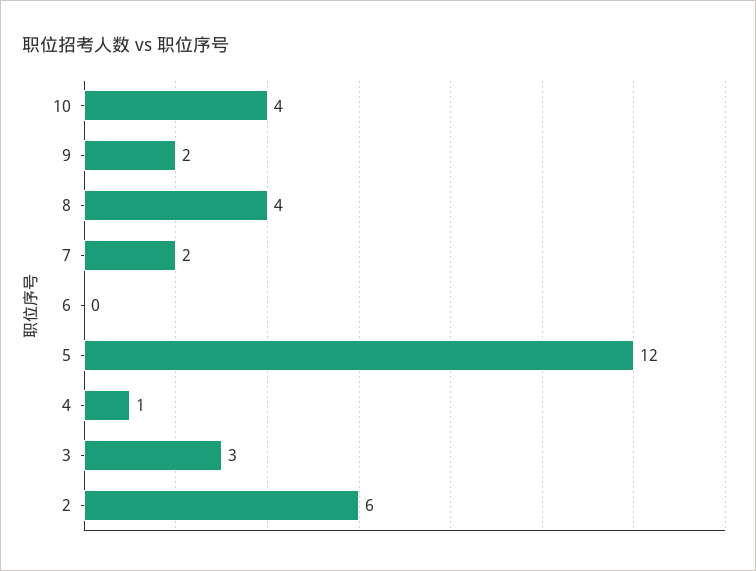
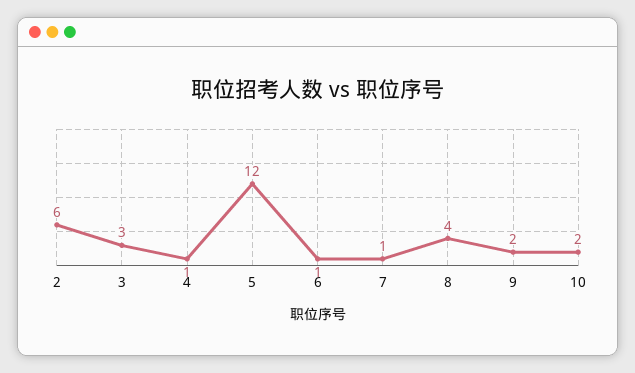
  {
-   "10": 4,
+   "10": 2,
    "9": 2,
    "8": 4,
-   "7": 2,
+   "7": 1,
-   "6": 0,
+   "6": 1,
    "5": 12,
    "4": 1,
    "3": 3,
    "2": 6
  }

